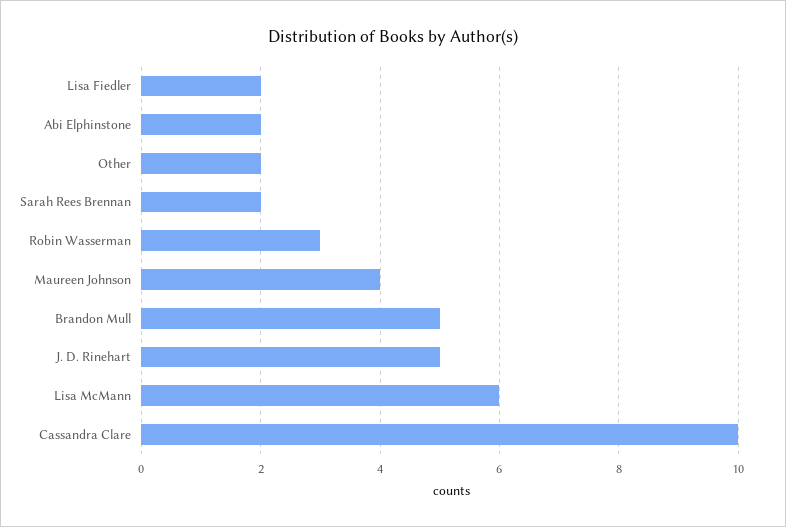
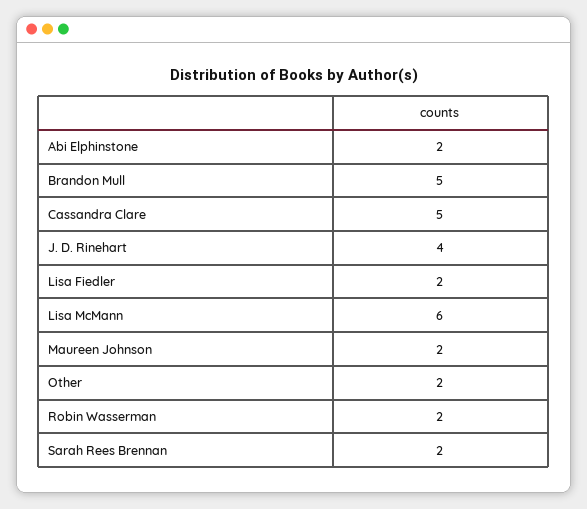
  {
    "Lisa Fiedler": 2,
    "Abi Elphinstone": 2,
    "Other": 2,
    "Sarah Rees Brennan": 2,
-   "Robin Wasserman": 3,
+   "Robin Wasserman": 2,
-   "Maureen Johnson": 4,
+   "Maureen Johnson": 2,
    "Brandon Mull": 5,
-   "J. D. Rinehart": 5,
+   "J. D. Rinehart": 4,
    "Lisa McMann": 6,
-   "Cassandra Clare": 10
+   "Cassandra Clare": 5
  }

